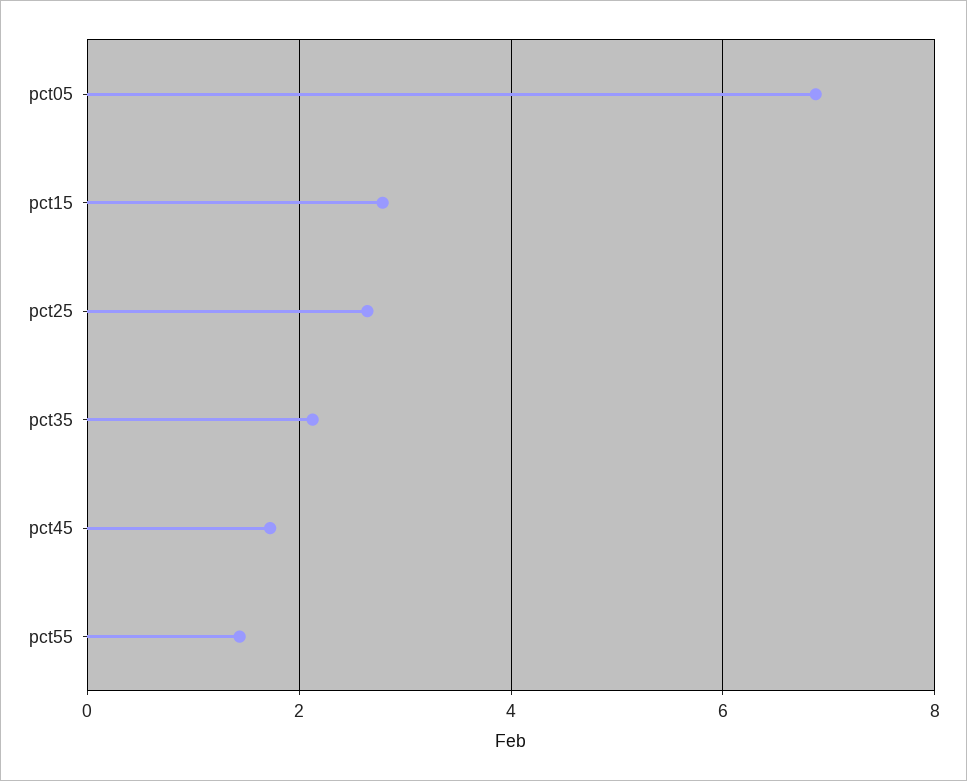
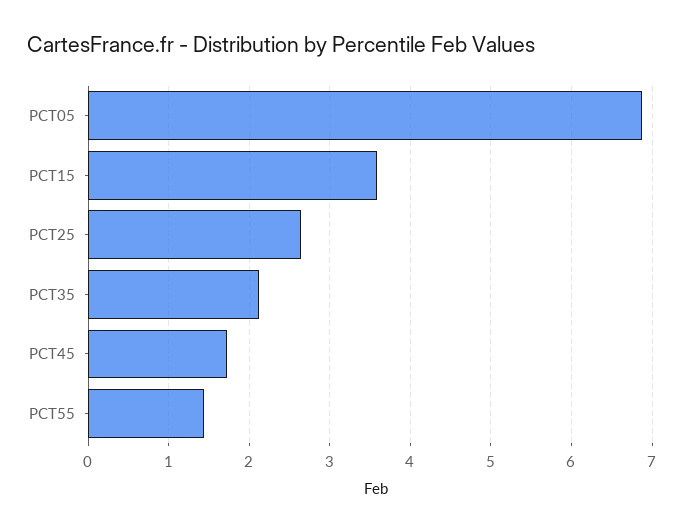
  {
    "pct05": 6.9,
-   "pct15": 2.8,
+   "pct15": 3.6,
    "pct25": 2.6,
    "pct35": 2.1,
    "pct45": 1.7,
    "pct55": 1.4
  }

